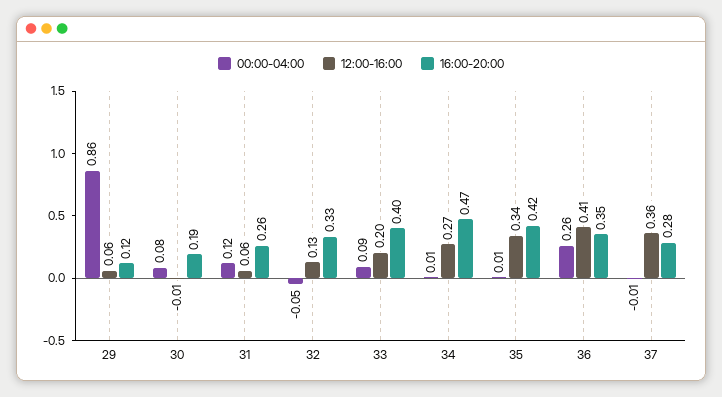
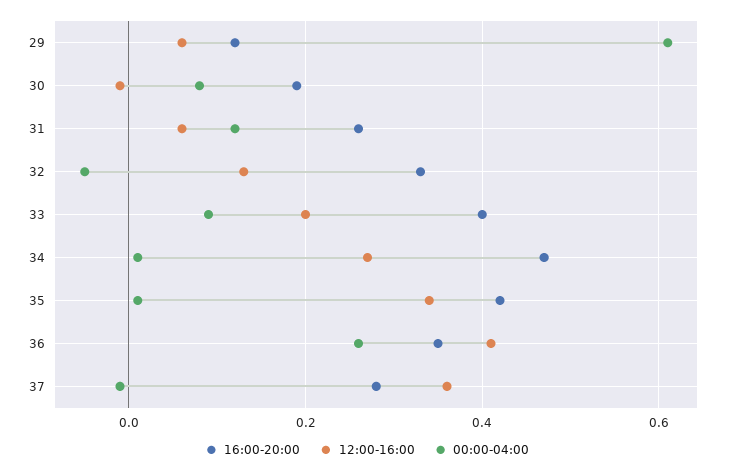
  {
    "00:00-04:00": {
-     "29": 0.86,
+     "29": 0.6,
      "30": 0.08,
      "31": 0.12,
      "32": -0.05,
      "33": 0.09,
      "34": 0.01,
      "35": 0.01,
      "36": 0.26,
      "37": -0.01
    },
    "12:00-16:00": {
      "29": 0.06,
      "30": -0.01,
      "31": 0.06,
      "32": 0.13,
      "33": 0.2,
      "34": 0.27,
      "35": 0.34,
      "36": 0.41,
      "37": 0.36
    },
    "16:00-20:00": {
      "29": 0.12,
      "30": 0.19,
      "31": 0.26,
      "32": 0.33,
      "33": 0.4,
      "34": 0.47,
      "35": 0.42,
      "36": 0.35,
      "37": 0.28
    }
  }

